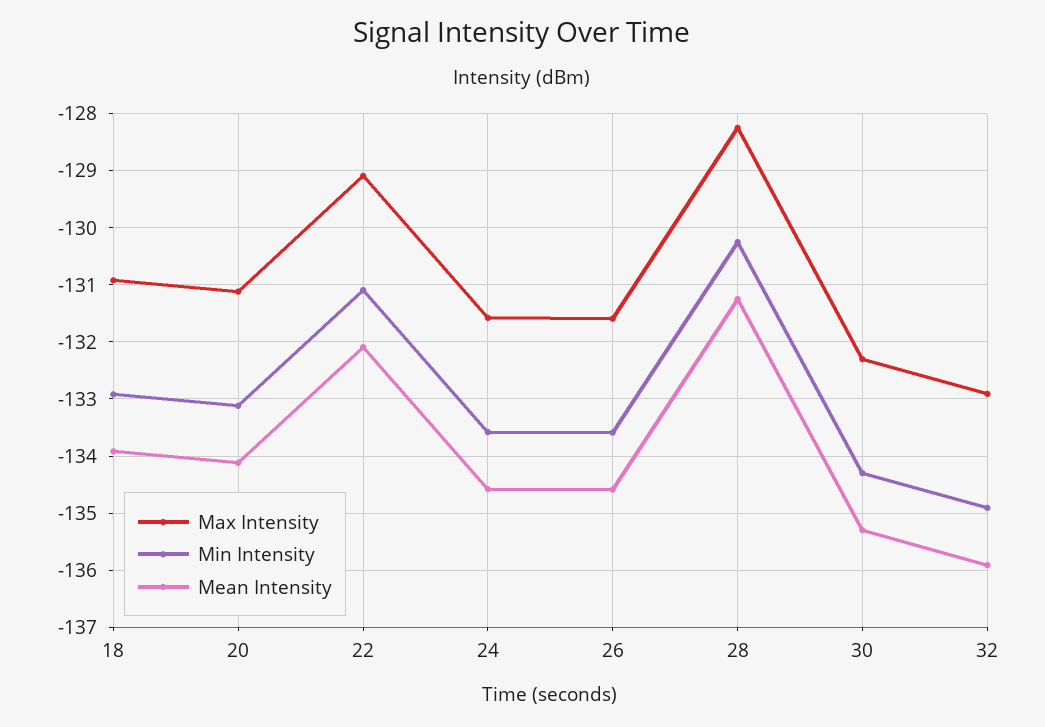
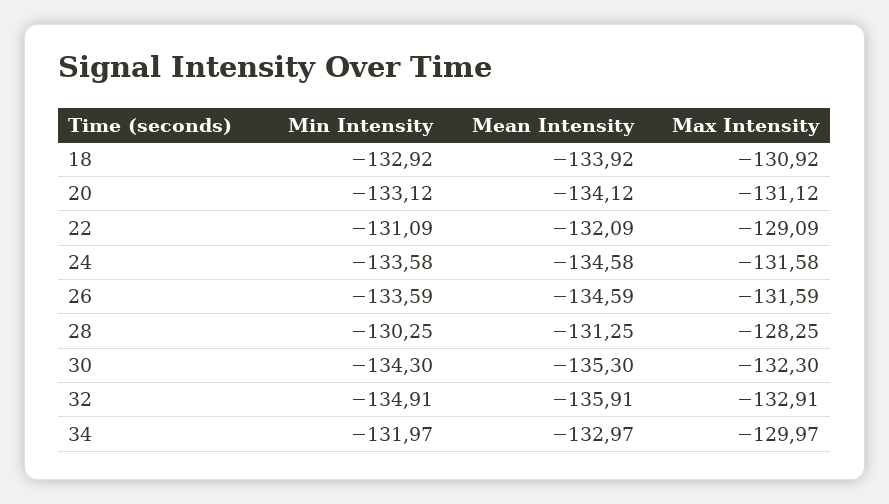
  {
    "Max Intensity": {
      "18": -130.92,
      "20": -131.12,
      "22": -129.09,
      "24": -131.58,
      "26": -131.59,
      "28": -128.25,
      "30": -132.3,
-     "32": -132.91
+     "32": -132.91,
+     "34": -129.97
    },
    "Min Intensity": {
      "18": -132.92,
      "20": -133.12,
      "22": -131.09,
      "24": -133.58,
      "26": -133.59,
      "28": -130.25,
      "30": -134.3,
-     "32": -134.91
+     "32": -134.91,
+     "34": -131.97
    },
    "Mean Intensity": {
      "18": -133.92,
      "20": -134.12,
      "22": -132.09,
      "24": -134.58,
      "26": -134.59,
      "28": -131.25,
      "30": -135.3,
-     "32": -135.91
+     "32": -135.91,
+     "34": -132.97
    }
  }

